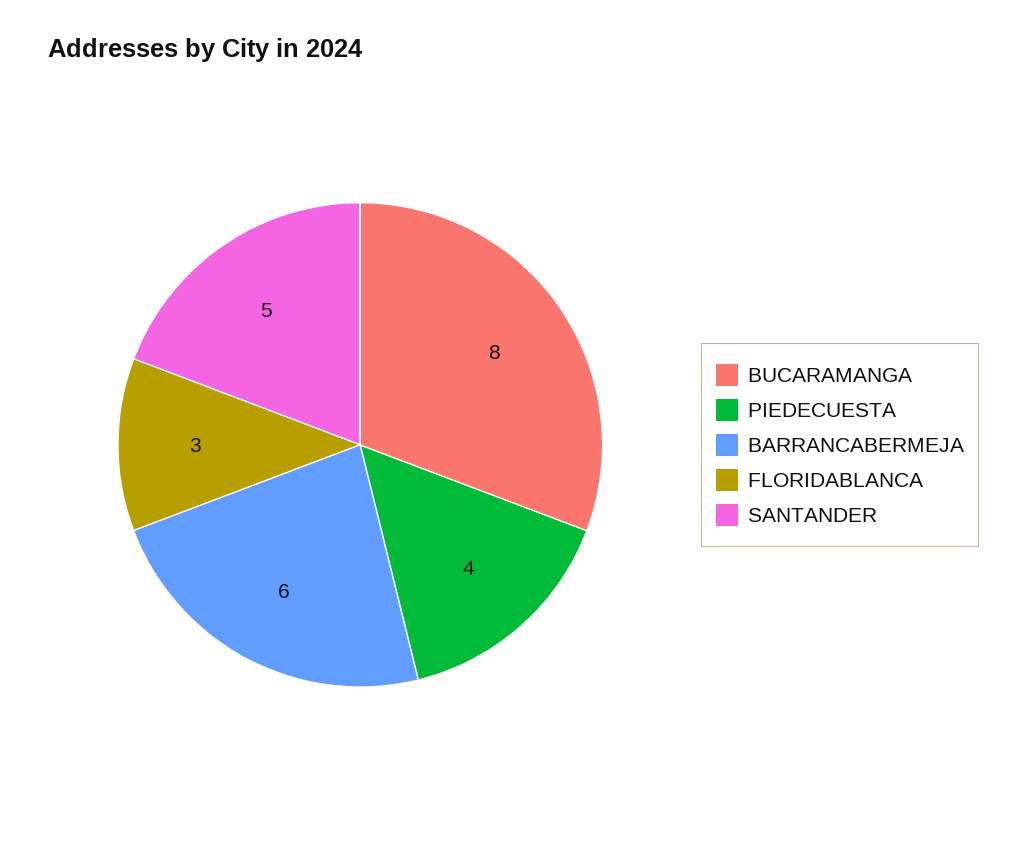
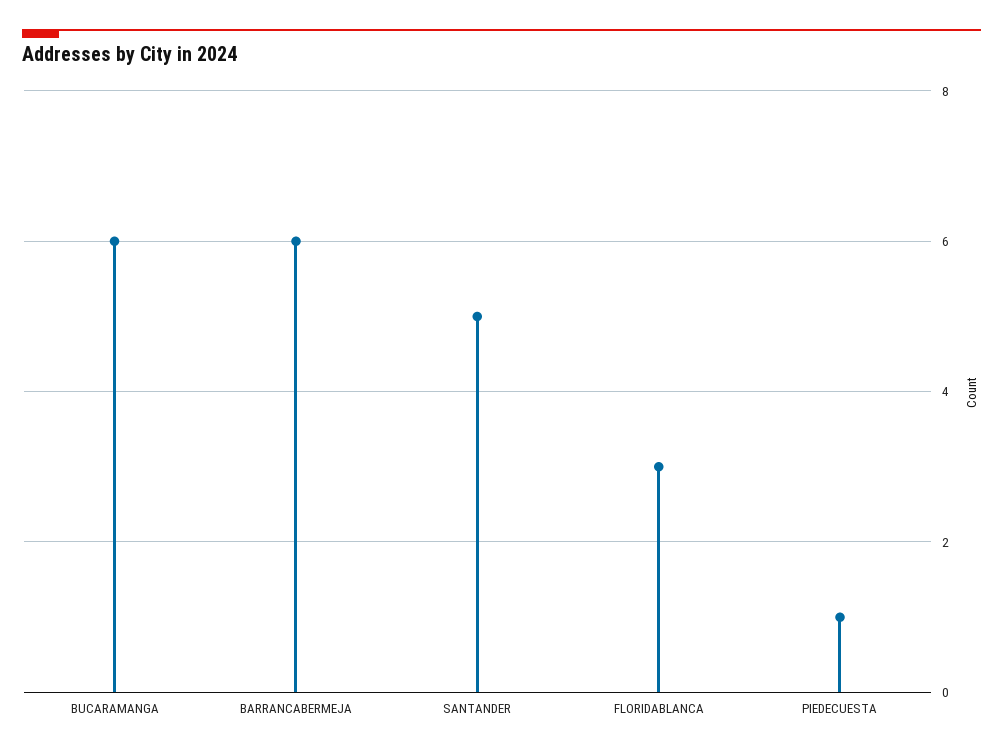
  {
-   "BUCARAMANGA": 8,
+   "BUCARAMANGA": 6,
-   "PIEDECUESTA": 4,
+   "PIEDECUESTA": 1,
    "BARRANCABERMEJA": 6,
    "FLORIDABLANCA": 3,
    "SANTANDER": 5
  }

